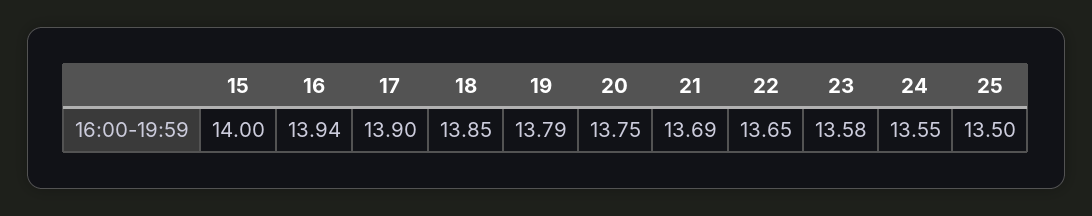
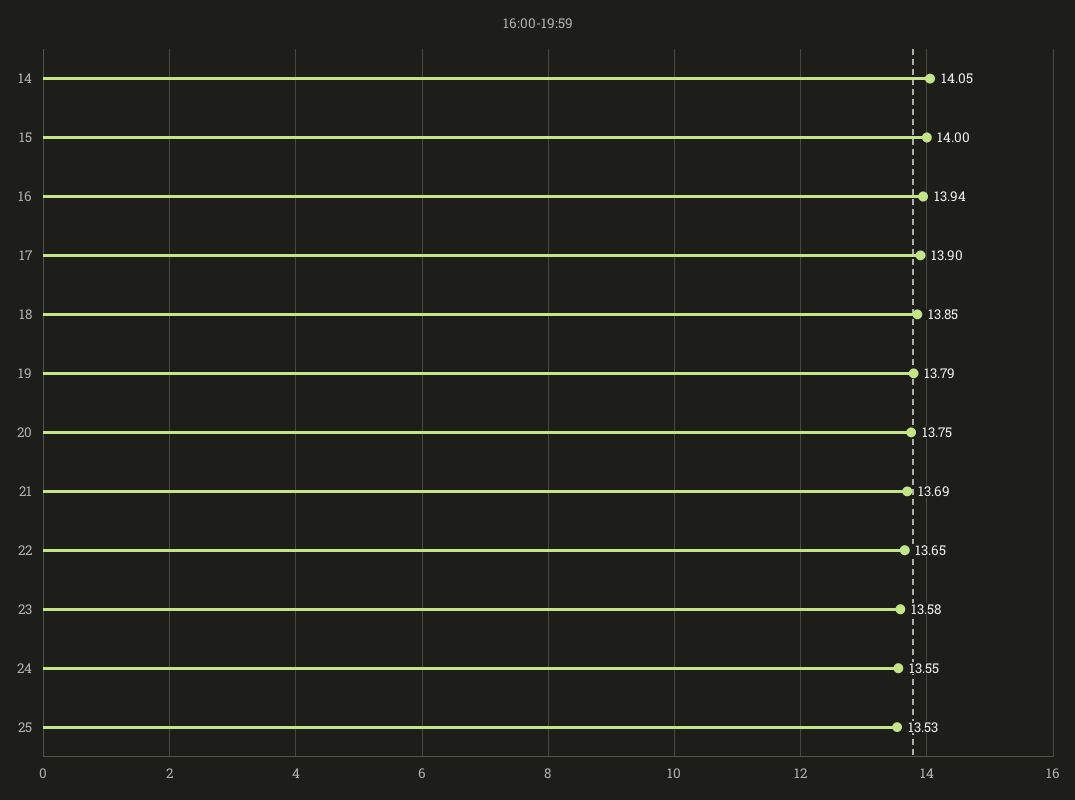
  {
    "15": 14,
    "16": 13.94,
    "17": 13.9,
    "18": 13.85,
    "19": 13.79,
    "20": 13.75,
    "21": 13.69,
    "22": 13.65,
    "23": 13.58,
    "24": 13.55,
-   "25": 13.5
+   "25": 13.53,
+   "14": 14.05
  }

